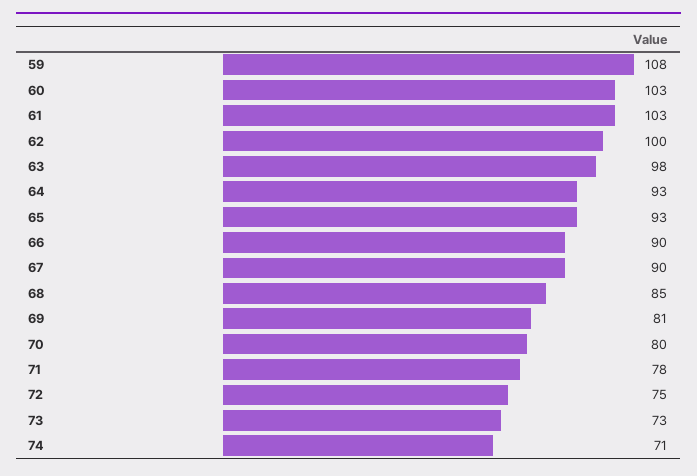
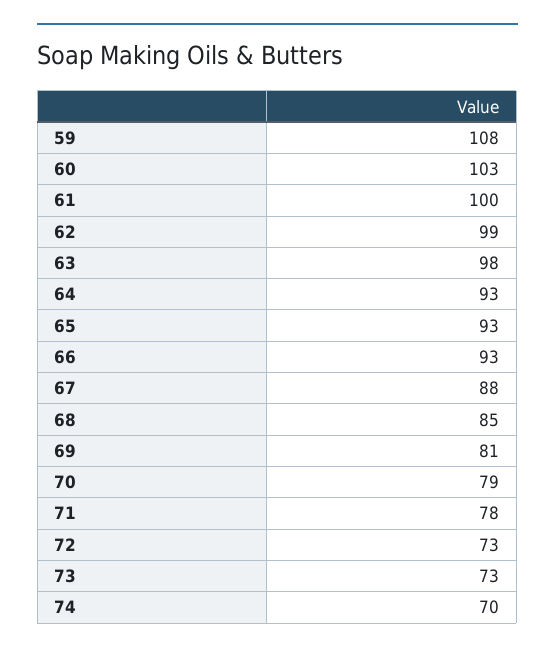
  {
    "59": 108,
    "60": 103,
-   "61": 103,
+   "61": 100,
-   "62": 100,
+   "62": 99,
    "63": 98,
    "64": 93,
    "65": 93,
-   "66": 90,
+   "66": 93,
-   "67": 90,
+   "67": 88,
    "68": 85,
    "69": 81,
-   "70": 80,
+   "70": 79,
    "71": 78,
-   "72": 75,
+   "72": 73,
    "73": 73,
-   "74": 71
+   "74": 70
  }

